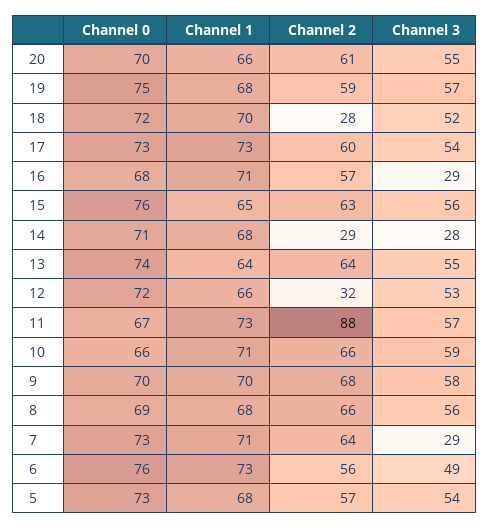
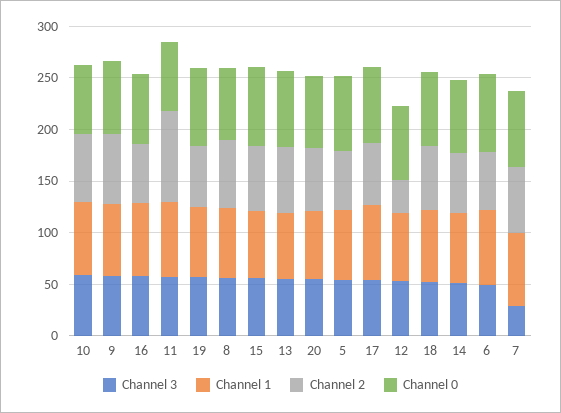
  {
    "Channel 0": {
      "20": 70,
      "19": 75,
      "18": 72,
      "17": 73,
      "16": 68,
      "15": 76,
      "14": 71,
      "13": 74,
      "12": 72,
      "11": 67,
      "10": 66,
      "9": 70,
      "8": 69,
      "7": 73,
      "6": 76,
      "5": 73
    },
    "Channel 1": {
      "20": 66,
      "19": 68,
      "18": 70,
      "17": 73,
      "16": 71,
      "15": 65,
      "14": 68,
      "13": 64,
      "12": 66,
      "11": 73,
      "10": 71,
      "9": 70,
      "8": 68,
      "7": 71,
      "6": 73,
      "5": 68
    },
    "Channel 2": {
      "20": 61,
      "19": 59,
-     "18": 28,
+     "18": 60,
      "17": 60,
      "16": 57,
      "15": 63,
-     "14": 29,
+     "14": 60,
      "13": 64,
      "12": 32,
      "11": 88,
      "10": 66,
      "9": 68,
      "8": 66,
      "7": 64,
      "6": 56,
      "5": 57
    },
    "Channel 3": {
      "20": 55,
      "19": 57,
      "18": 52,
      "17": 54,
-     "16": 29,
+     "16": 60,
      "15": 56,
-     "14": 28,
+     "14": 50,
      "13": 55,
      "12": 53,
      "11": 57,
      "10": 59,
      "9": 58,
      "8": 56,
      "7": 29,
      "6": 49,
      "5": 54
    }
  }

